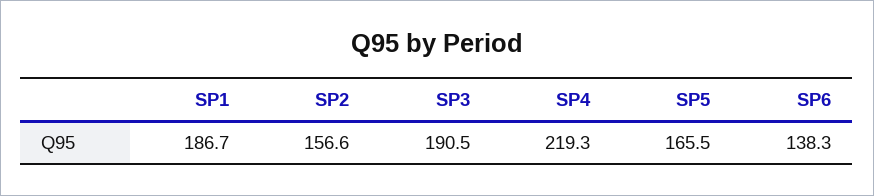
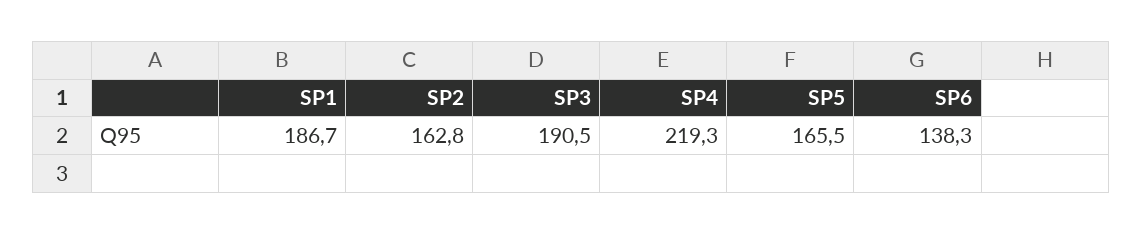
  {
    "SP1": 186.7,
-   "SP2": 156.6,
+   "SP2": 162.8,
    "SP3": 190.5,
    "SP4": 219.3,
    "SP5": 165.5,
    "SP6": 138.3
  }

